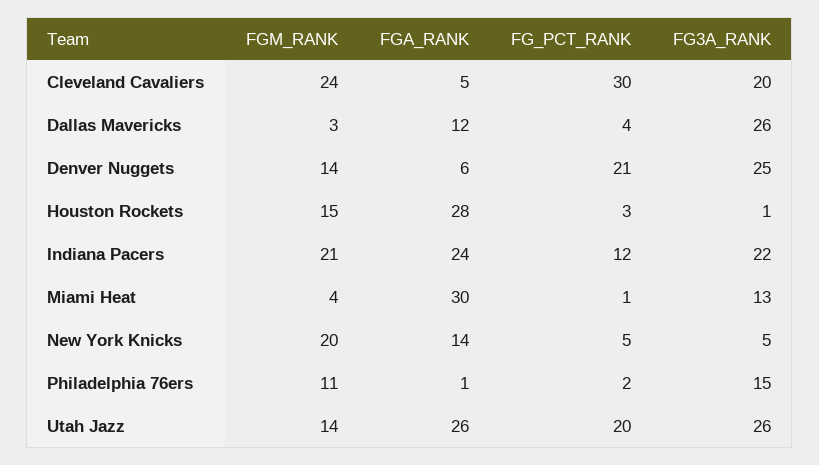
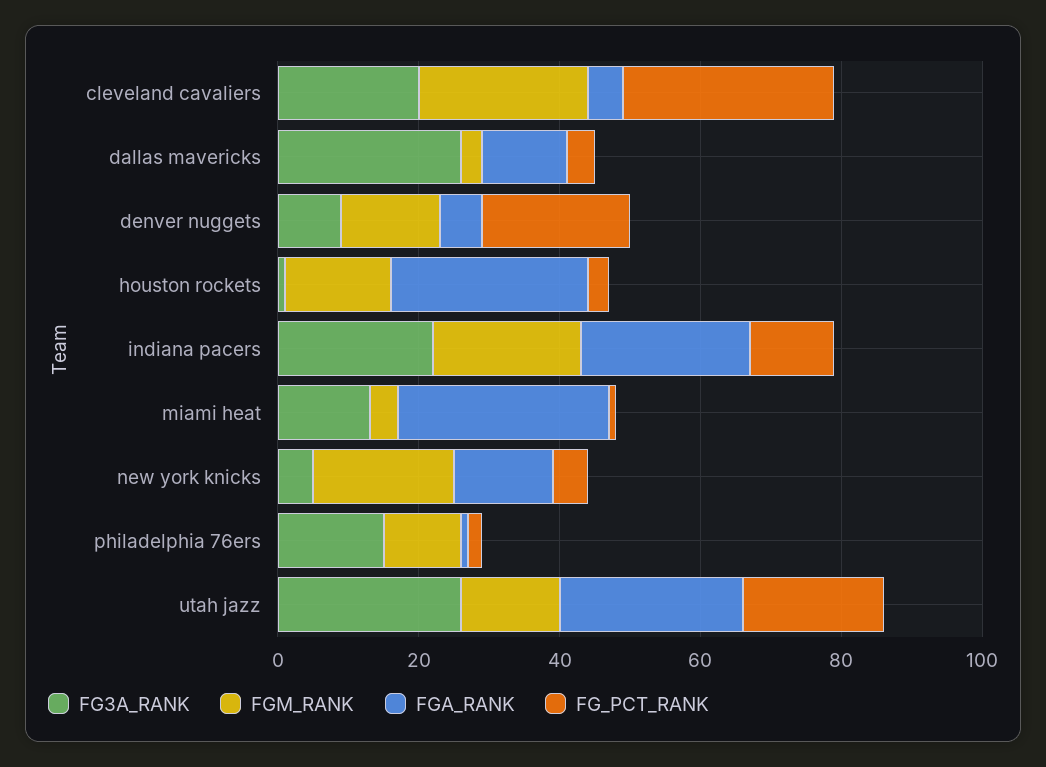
  {
    "FGM_RANK": {
      "Cleveland Cavaliers": 24,
      "Dallas Mavericks": 3,
      "Denver Nuggets": 14,
      "Houston Rockets": 15,
      "Indiana Pacers": 21,
      "Miami Heat": 4,
      "New York Knicks": 20,
      "Philadelphia 76ers": 11,
      "Utah Jazz": 14
    },
    "FGA_RANK": {
      "Cleveland Cavaliers": 5,
      "Dallas Mavericks": 12,
      "Denver Nuggets": 6,
      "Houston Rockets": 28,
      "Indiana Pacers": 24,
      "Miami Heat": 30,
      "New York Knicks": 14,
      "Philadelphia 76ers": 1,
      "Utah Jazz": 26
    },
    "FG_PCT_RANK": {
      "Cleveland Cavaliers": 30,
      "Dallas Mavericks": 4,
      "Denver Nuggets": 21,
      "Houston Rockets": 3,
      "Indiana Pacers": 12,
      "Miami Heat": 1,
      "New York Knicks": 5,
      "Philadelphia 76ers": 2,
      "Utah Jazz": 20
    },
    "FG3A_RANK": {
      "Cleveland Cavaliers": 20,
      "Dallas Mavericks": 26,
-     "Denver Nuggets": 25,
+     "Denver Nuggets": 10,
      "Houston Rockets": 1,
      "Indiana Pacers": 22,
      "Miami Heat": 13,
      "New York Knicks": 5,
      "Philadelphia 76ers": 15,
      "Utah Jazz": 26
    }
  }

